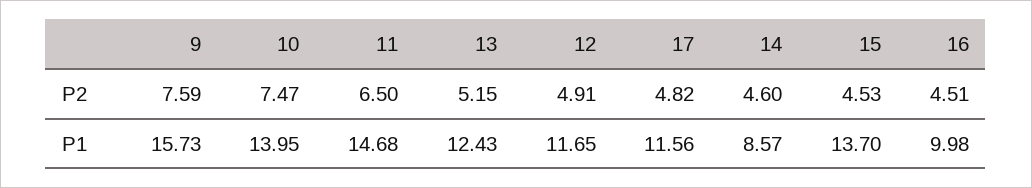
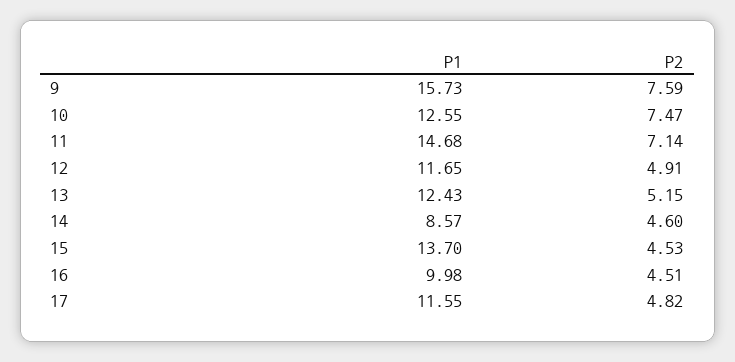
  {
    "9": {
      "P2": 7.59,
      "P1": 15.73
    },
    "10": {
      "P2": 7.47,
-     "P1": 13.95
+     "P1": 12.55
    },
    "11": {
-     "P2": 6.5,
+     "P2": 7.14,
      "P1": 14.68
    },
    "13": {
      "P2": 5.15,
      "P1": 12.43
    },
    "12": {
      "P2": 4.91,
      "P1": 11.65
    },
    "17": {
      "P2": 4.82,
-     "P1": 11.56
+     "P1": 11.55
    },
    "14": {
      "P2": 4.6,
      "P1": 8.57
    },
    "15": {
      "P2": 4.53,
      "P1": 13.7
    },
    "16": {
      "P2": 4.51,
      "P1": 9.98
    }
  }

